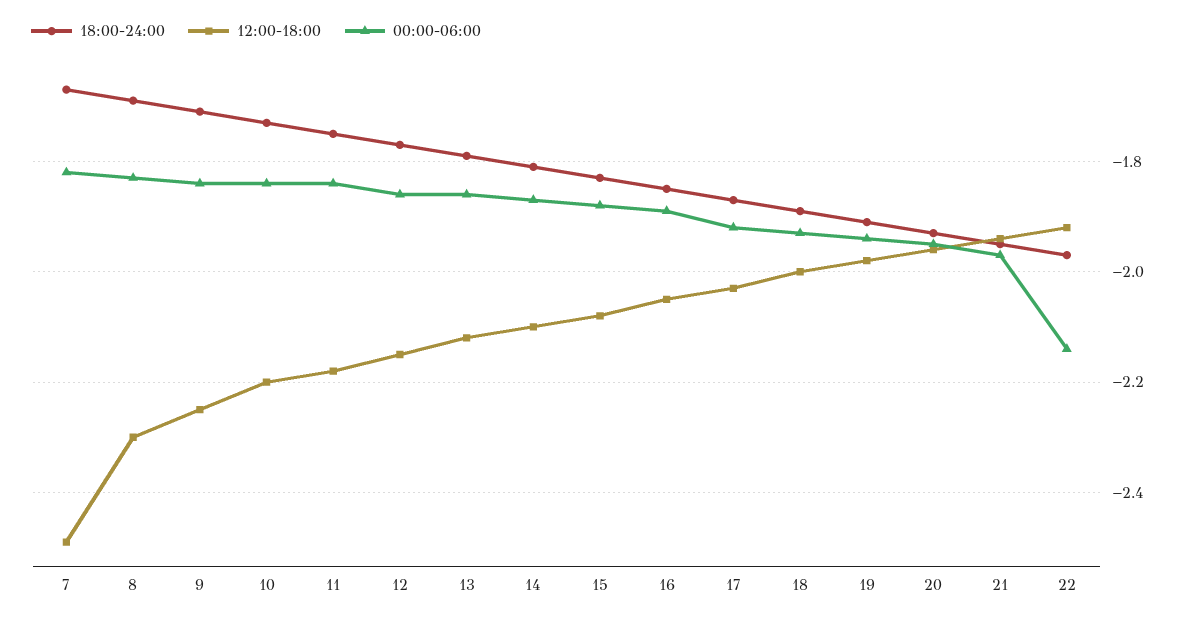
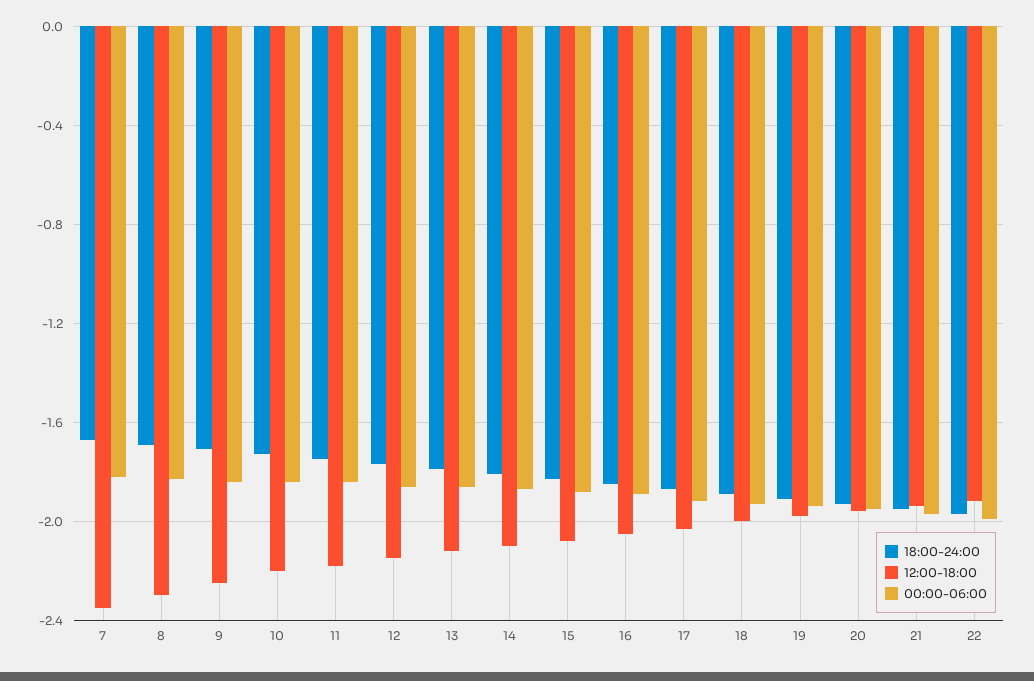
  {
    "18:00-24:00": {
      "7": -1.65,
      "8": -1.7,
      "9": -1.7,
      "10": -1.75,
      "11": -1.75,
      "12": -1.75,
      "13": -1.8,
      "14": -1.8,
      "15": -1.85,
      "16": -1.85,
      "17": -1.85,
      "18": -1.9,
      "19": -1.9,
      "20": -1.95,
      "21": -1.95,
      "22": -1.95
    },
    "12:00-18:00": {
-     "7": -2.5,
+     "7": -2.35,
      "8": -2.3,
      "9": -2.25,
      "10": -2.2,
      "11": -2.2,
      "12": -2.15,
      "13": -2.1,
      "14": -2.1,
      "15": -2.1,
      "16": -2.05,
      "17": -2.05,
      "18": -2,
      "19": -2,
      "20": -1.95,
      "21": -1.95,
      "22": -1.9
    },
    "00:00-06:00": {
      "7": -1.8,
      "8": -1.85,
      "9": -1.85,
      "10": -1.85,
      "11": -1.85,
      "12": -1.85,
      "13": -1.85,
      "14": -1.85,
      "15": -1.9,
      "16": -1.9,
      "17": -1.9,
      "18": -1.95,
      "19": -1.95,
      "20": -1.95,
      "21": -1.95,
-     "22": -2.15
+     "22": -2
    }
  }

